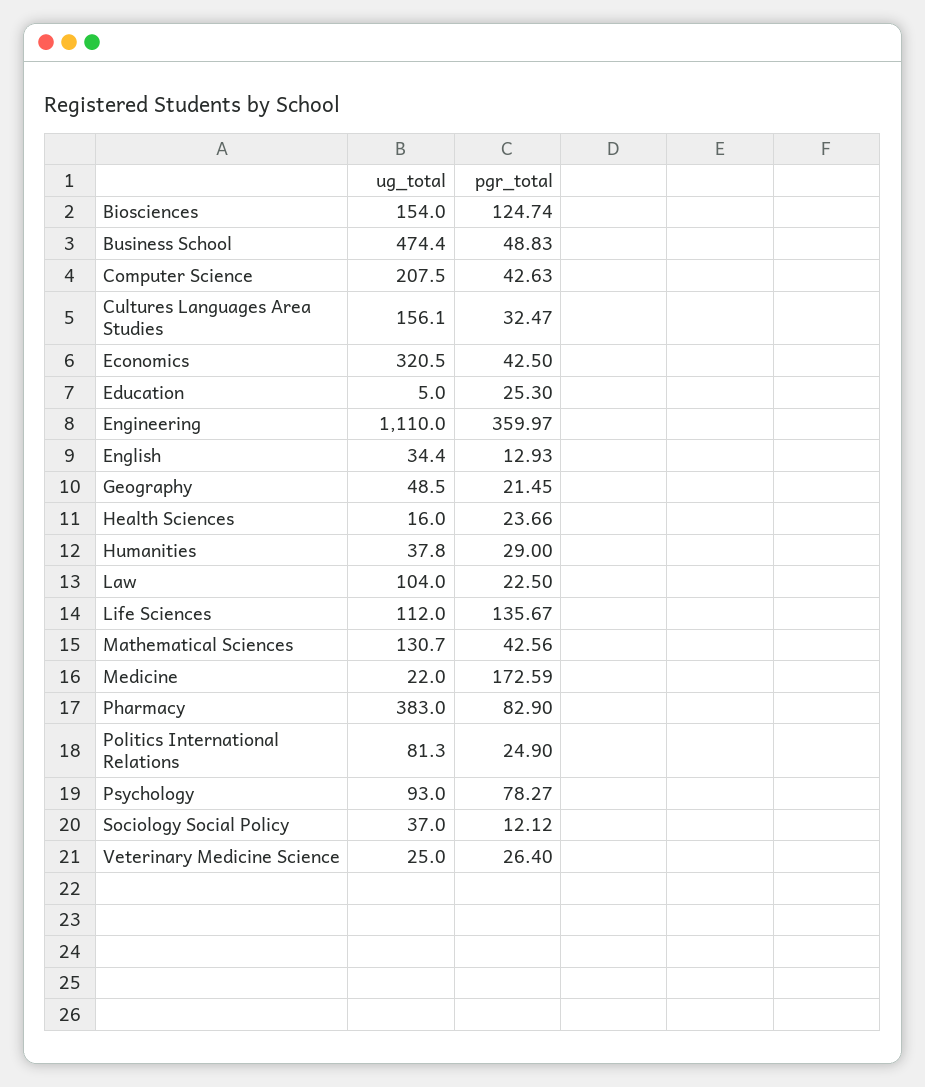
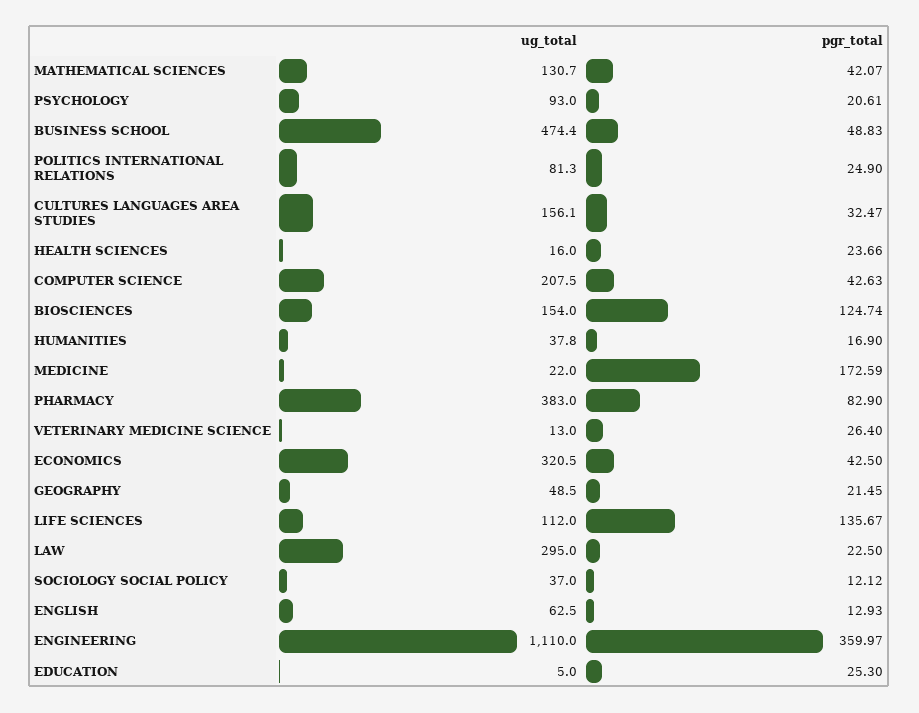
  {
    "ug_total": {
      "Biosciences": 154,
      "Business School": 474.4,
      "Computer Science": 207.5,
      "Cultures Languages Area Studies": 156.1,
      "Economics": 320.5,
      "Education": 5,
      "Engineering": 1110,
-     "English": 34.4,
+     "English": 62.5,
      "Geography": 48.5,
      "Health Sciences": 16,
      "Humanities": 37.8,
-     "Law": 104,
+     "Law": 295,
      "Life Sciences": 112,
      "Mathematical Sciences": 130.7,
      "Medicine": 22,
      "Pharmacy": 383,
      "Politics International Relations": 81.3,
      "Psychology": 93,
      "Sociology Social Policy": 37,
-     "Veterinary Medicine Science": 25
+     "Veterinary Medicine Science": 13
    },
    "pgr_total": {
      "Biosciences": 124.74,
      "Business School": 48.83,
      "Computer Science": 42.63,
      "Cultures Languages Area Studies": 32.47,
      "Economics": 42.5,
      "Education": 25.3,
      "Engineering": 359.97,
      "English": 12.93,
      "Geography": 21.45,
      "Health Sciences": 23.66,
-     "Humanities": 29,
+     "Humanities": 16.9,
      "Law": 22.5,
      "Life Sciences": 135.67,
-     "Mathematical Sciences": 42.56,
+     "Mathematical Sciences": 42.07,
      "Medicine": 172.59,
      "Pharmacy": 82.9,
      "Politics International Relations": 24.9,
-     "Psychology": 78.27,
+     "Psychology": 20.61,
      "Sociology Social Policy": 12.12,
      "Veterinary Medicine Science": 26.4
    }
  }

